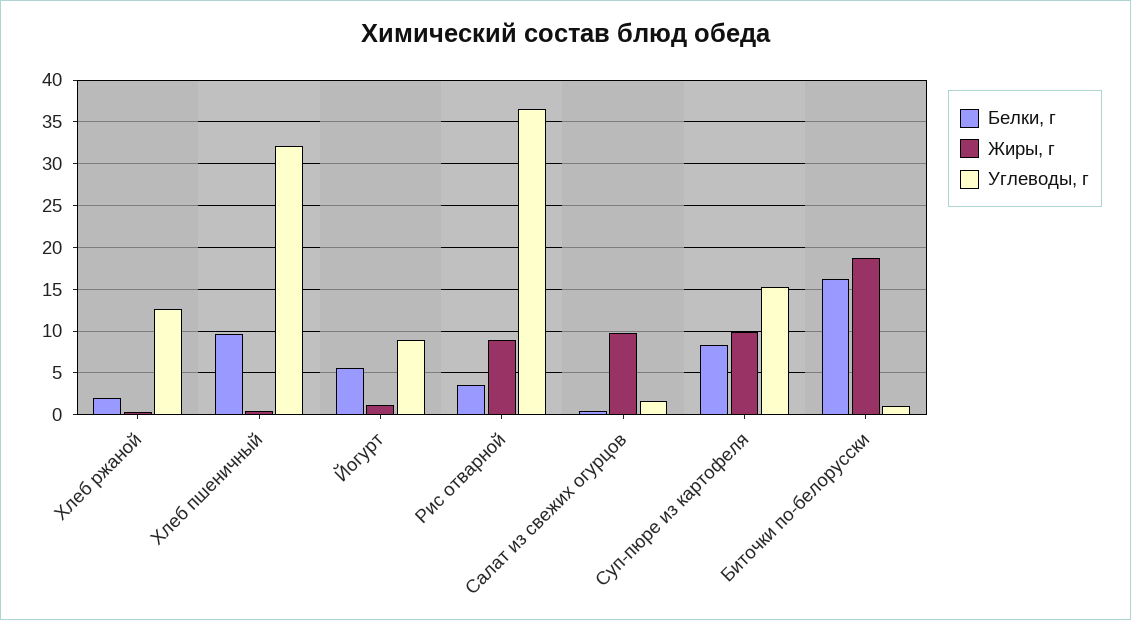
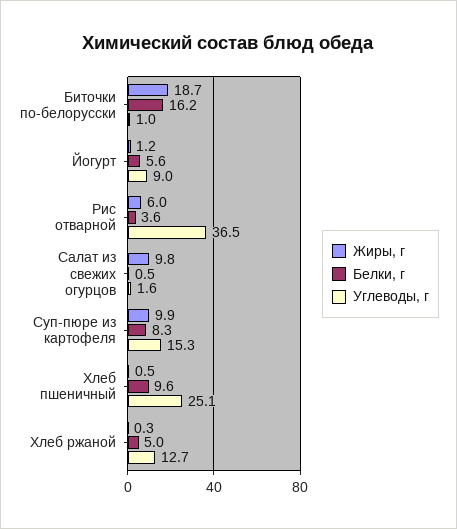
  {
    "Белки, г": {
-     "Хлеб ржаной": 2,
+     "Хлеб ржаной": 5,
      "Хлеб пшеничный": 9.6,
      "Йогурт": 5.6,
      "Рис отварной": 3.6,
      "Салат из свежих огурцов": 0.5,
      "Суп-пюре из картофеля": 8.3,
      "Биточки по-белорусски": 16.2
    },
    "Жиры, г": {
      "Хлеб ржаной": 0.3,
      "Хлеб пшеничный": 0.5,
      "Йогурт": 1.2,
-     "Рис отварной": 9,
+     "Рис отварной": 6,
      "Салат из свежих огурцов": 9.8,
      "Суп-пюре из картофеля": 9.9,
      "Биточки по-белорусски": 18.7
    },
    "Углеводы, г": {
      "Хлеб ржаной": 12.7,
-     "Хлеб пшеничный": 32,
+     "Хлеб пшеничный": 25.1,
      "Йогурт": 9,
      "Рис отварной": 36.5,
      "Салат из свежих огурцов": 1.6,
      "Суп-пюре из картофеля": 15.3,
      "Биточки по-белорусски": 1
    }
  }

